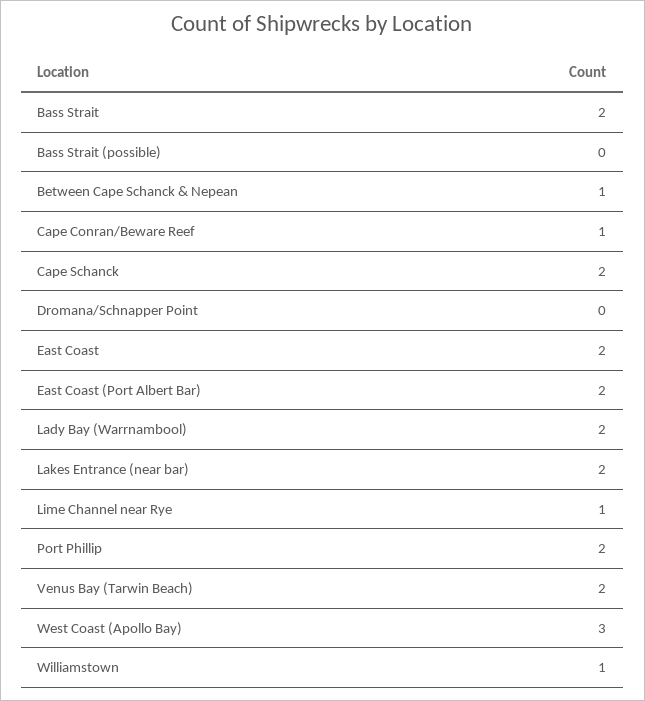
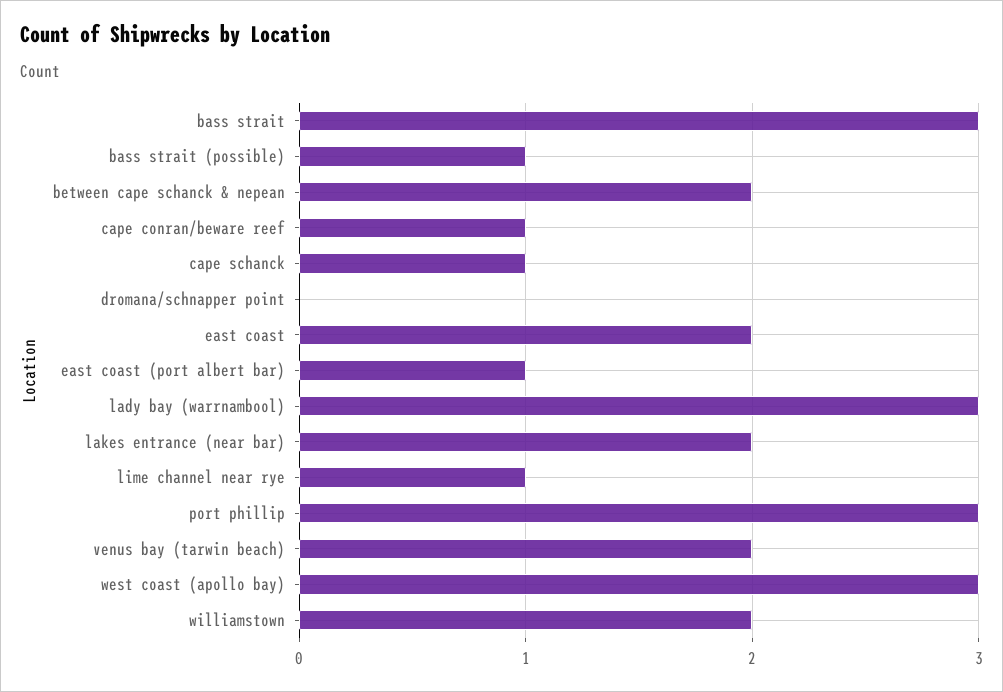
  {
-   "Bass Strait": 2,
+   "Bass Strait": 3,
-   "Bass Strait (possible)": 0,
+   "Bass Strait (possible)": 1,
-   "Between Cape Schanck & Nepean": 1,
+   "Between Cape Schanck & Nepean": 2,
    "Cape Conran/Beware Reef": 1,
-   "Cape Schanck": 2,
+   "Cape Schanck": 1,
    "Dromana/Schnapper Point": 0,
    "East Coast": 2,
-   "East Coast (Port Albert Bar)": 2,
+   "East Coast (Port Albert Bar)": 1,
-   "Lady Bay (Warrnambool)": 2,
+   "Lady Bay (Warrnambool)": 3,
    "Lakes Entrance (near bar)": 2,
    "Lime Channel near Rye": 1,
-   "Port Phillip": 2,
+   "Port Phillip": 3,
    "Venus Bay (Tarwin Beach)": 2,
    "West Coast (Apollo Bay)": 3,
-   "Williamstown": 1
+   "Williamstown": 2
  }

